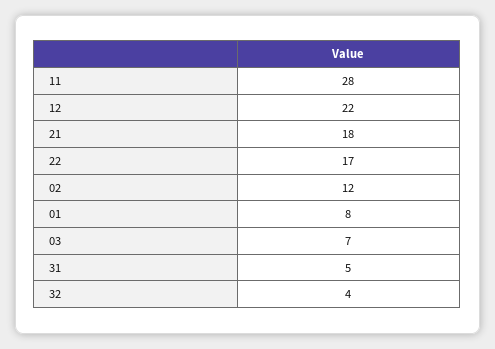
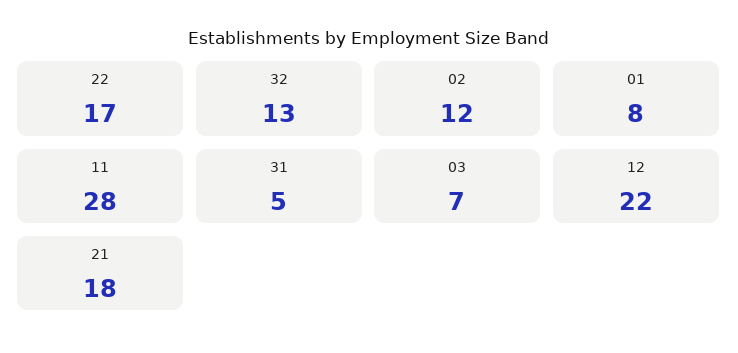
  {
    "11": 28,
    "12": 22,
    "21": 18,
    "22": 17,
    "02": 12,
    "01": 8,
    "03": 7,
    "31": 5,
-   "32": 4
+   "32": 13
  }

